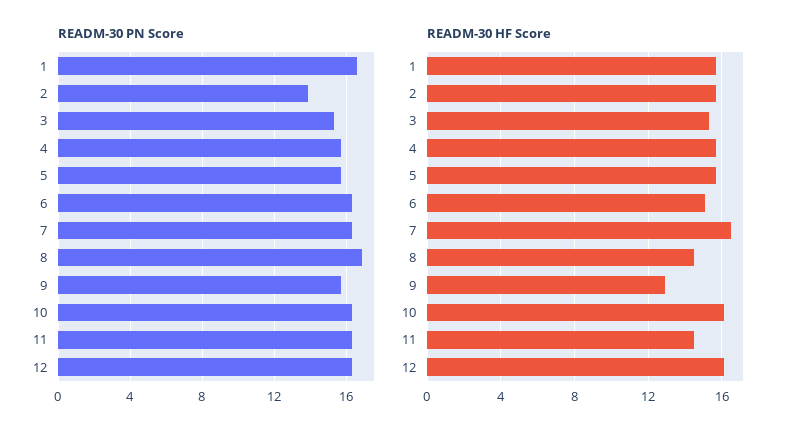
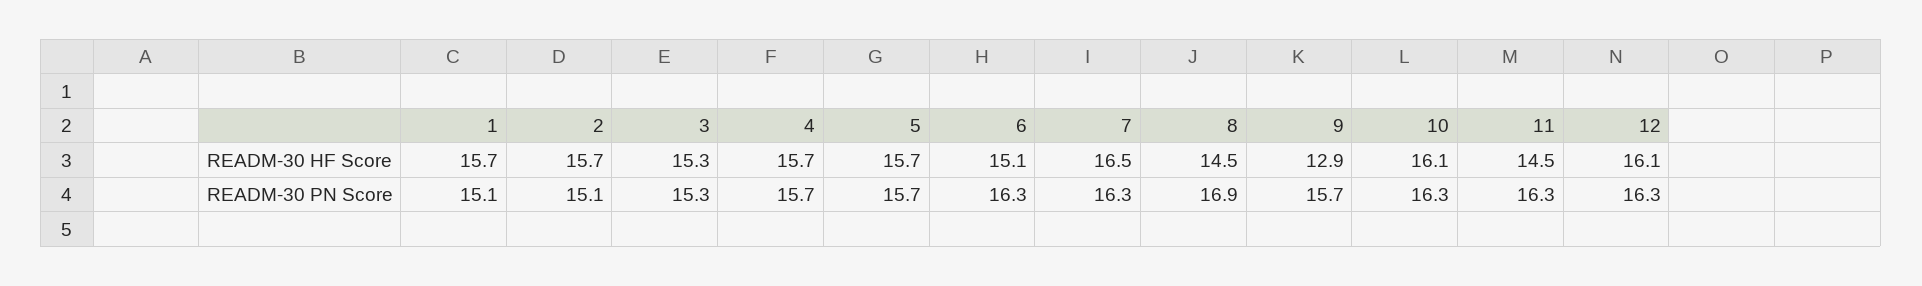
  {
    "READM-30 PN Score": {
-     "1": 16.5,
+     "1": 15.1,
-     "2": 14,
+     "2": 15.1,
      "3": 15.3,
      "4": 15.7,
      "5": 15.7,
      "6": 16.3,
      "7": 16.3,
      "8": 16.9,
      "9": 15.7,
      "10": 16.3,
      "11": 16.3,
      "12": 16.3
    },
    "READM-30 HF Score": {
      "1": 15.7,
      "2": 15.7,
      "3": 15.3,
      "4": 15.7,
      "5": 15.7,
      "6": 15.1,
      "7": 16.5,
      "8": 14.5,
      "9": 12.9,
      "10": 16.1,
      "11": 14.5,
      "12": 16.1
    }
  }

